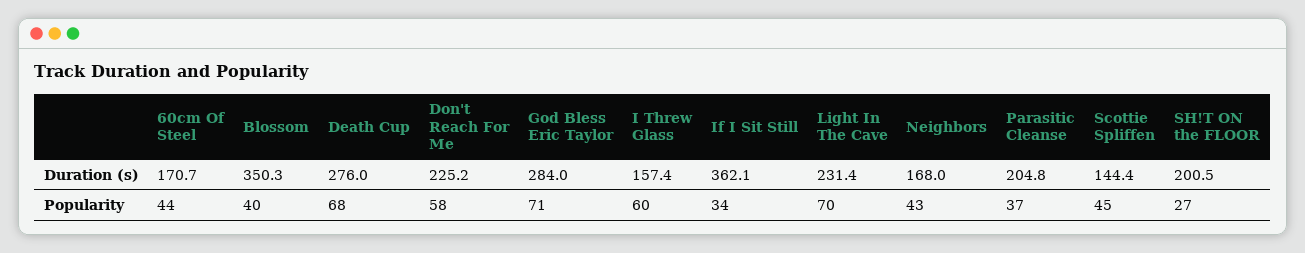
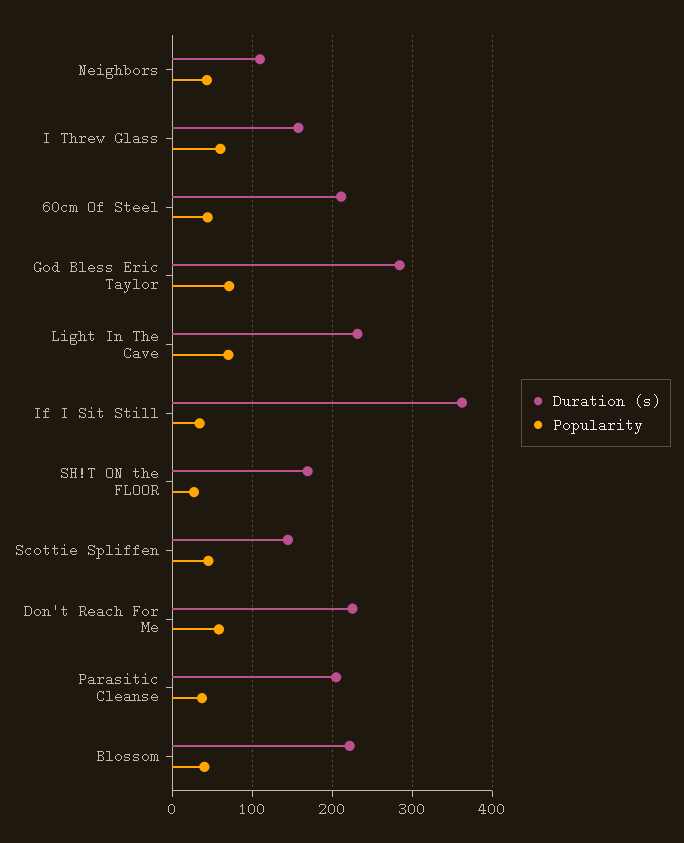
  {
    "Duration (s)": {
-     "60cm Of Steel": 170.7,
+     "60cm Of Steel": 210,
-     "Blossom": 350.3,
+     "Blossom": 220,
-     "Death Cup": 276,
      "Don't Reach For Me": 225.2,
      "God Bless Eric Taylor": 284,
      "I Threw Glass": 157.4,
      "If I Sit Still": 362.1,
      "Light In The Cave": 231.4,
-     "Neighbors": 168,
+     "Neighbors": 110,
      "Parasitic Cleanse": 204.8,
      "Scottie Spliffen": 144.4,
-     "SH!T ON the FLOOR": 200.5
+     "SH!T ON the FLOOR": 170
    },
    "Popularity": {
      "60cm Of Steel": 44,
      "Blossom": 40,
-     "Death Cup": 68,
      "Don't Reach For Me": 58,
      "God Bless Eric Taylor": 71,
      "I Threw Glass": 60,
      "If I Sit Still": 34,
      "Light In The Cave": 70,
      "Neighbors": 43,
      "Parasitic Cleanse": 37,
      "Scottie Spliffen": 45,
      "SH!T ON the FLOOR": 27
    }
  }

